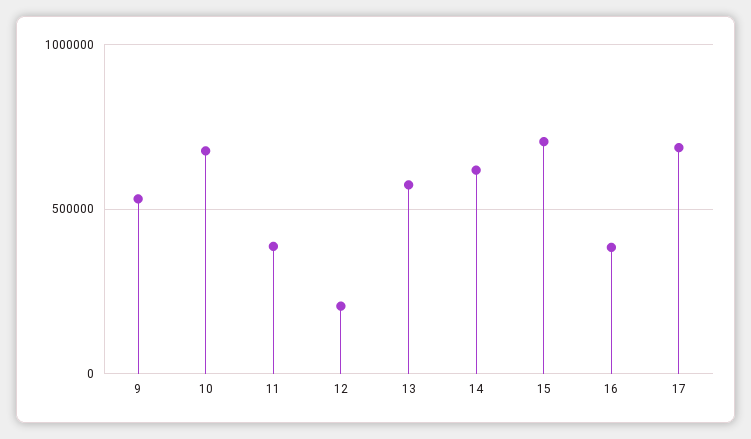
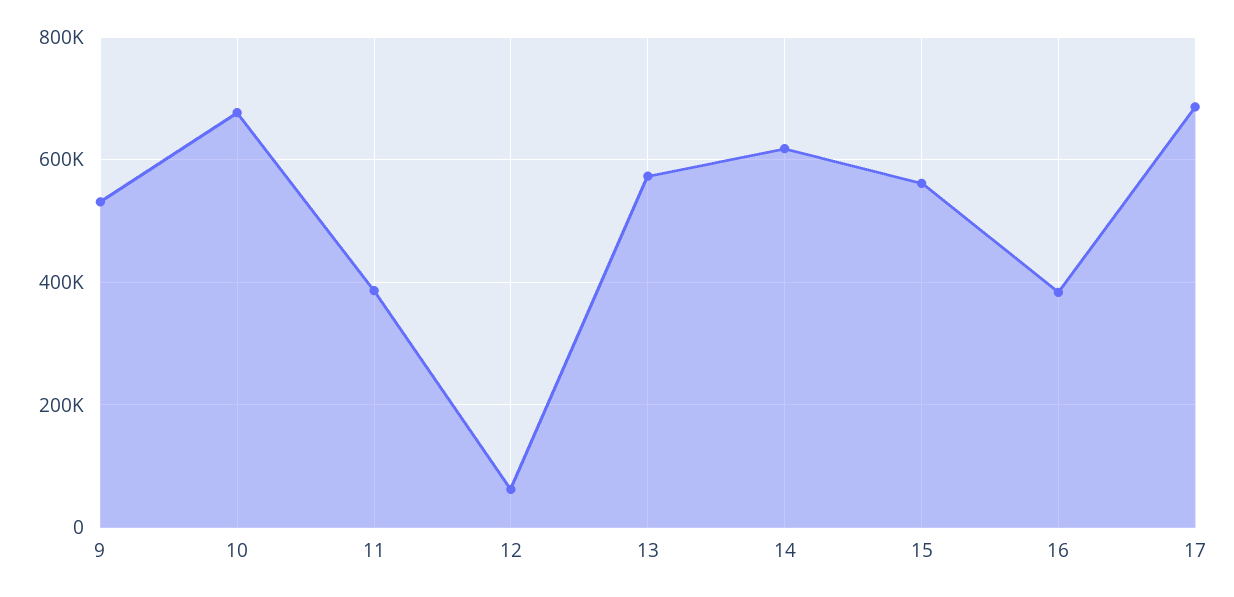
  {
    "9": 540000,
    "10": 680000,
    "11": 380000,
-   "12": 200000,
+   "12": 60000,
    "13": 580000,
    "14": 620000,
-   "15": 700000,
+   "15": 560000,
    "16": 380000,
    "17": 680000
  }

